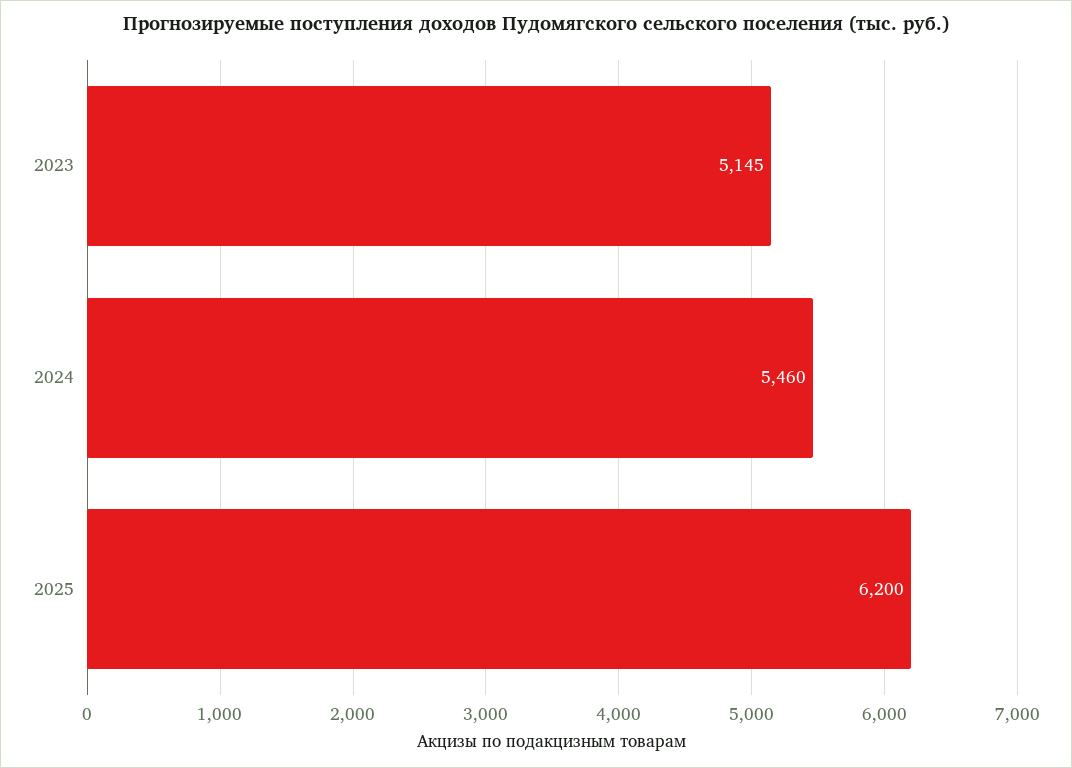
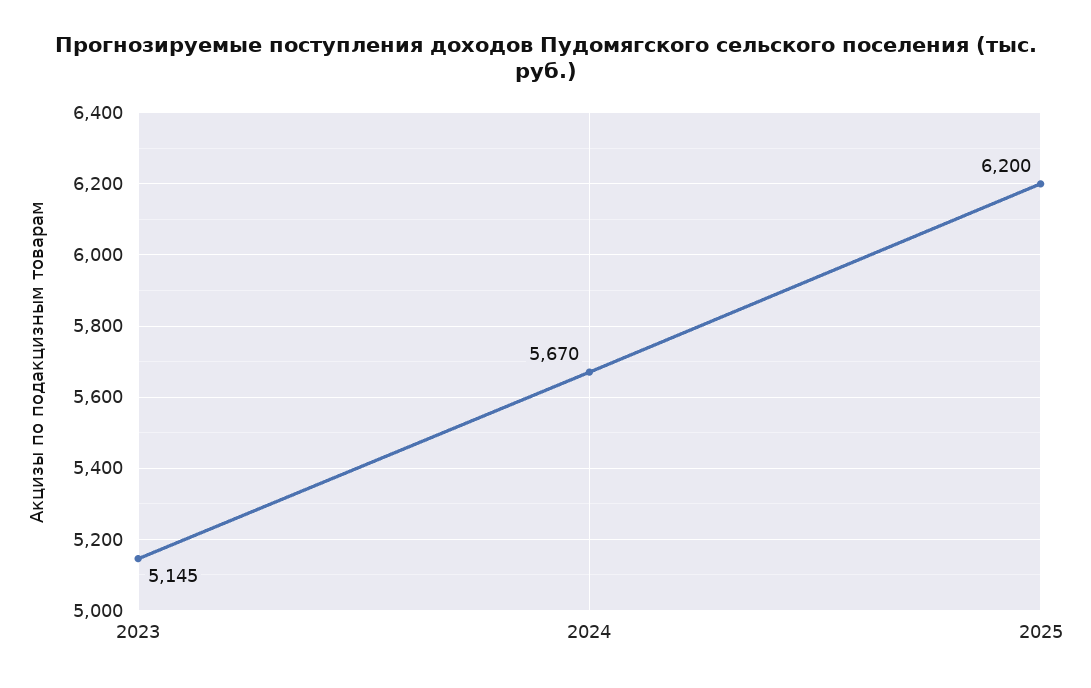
  {
    "2023": 5145,
-   "2024": 5460,
+   "2024": 5670,
    "2025": 6200
  }

